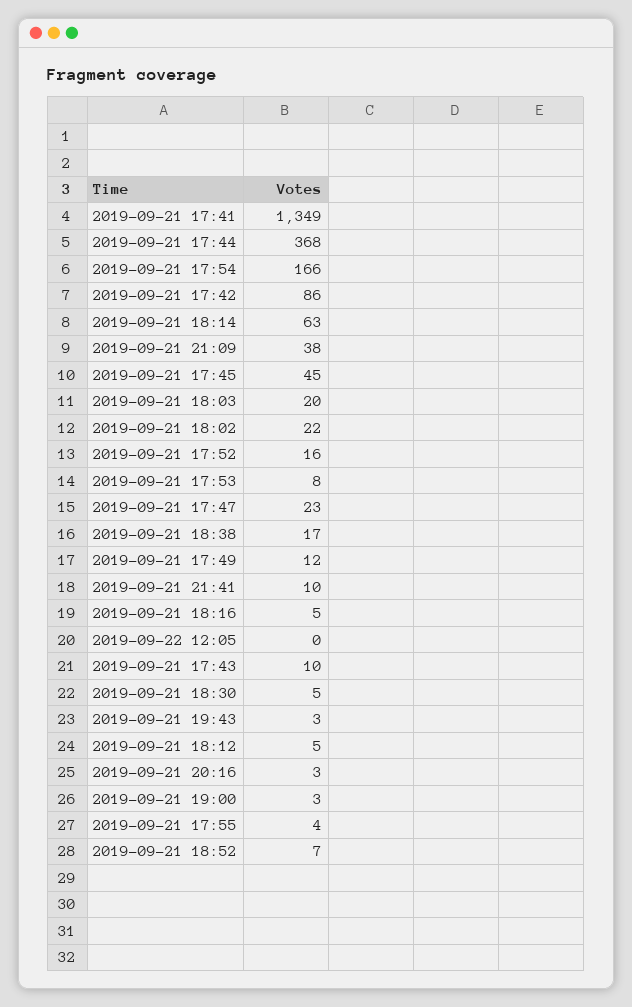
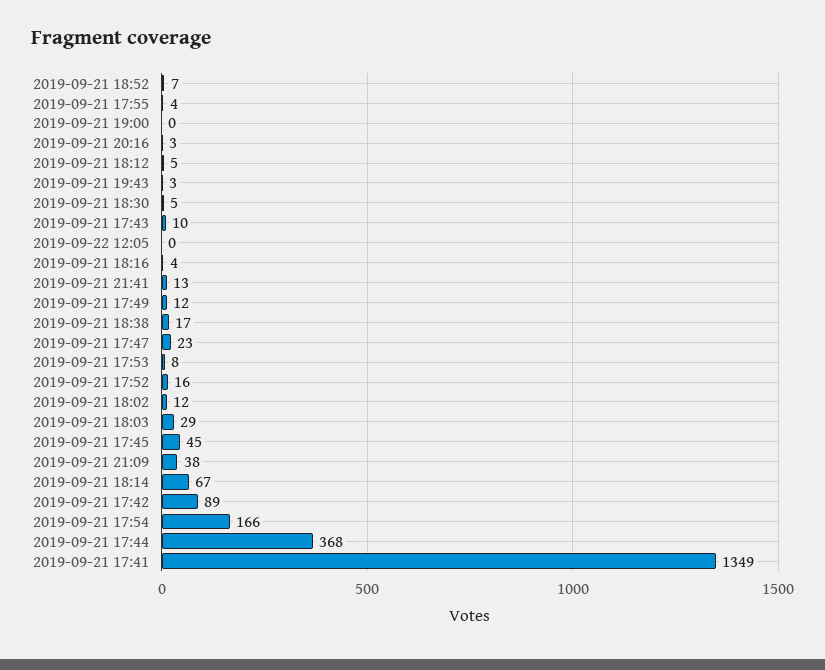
  {
    "2019-09-21 17:41": 1349,
    "2019-09-21 17:44": 368,
    "2019-09-21 17:54": 166,
-   "2019-09-21 17:42": 86,
+   "2019-09-21 17:42": 89,
-   "2019-09-21 18:14": 63,
+   "2019-09-21 18:14": 67,
    "2019-09-21 21:09": 38,
    "2019-09-21 17:45": 45,
-   "2019-09-21 18:03": 20,
+   "2019-09-21 18:03": 29,
-   "2019-09-21 18:02": 22,
+   "2019-09-21 18:02": 12,
    "2019-09-21 17:52": 16,
    "2019-09-21 17:53": 8,
    "2019-09-21 17:47": 23,
    "2019-09-21 18:38": 17,
    "2019-09-21 17:49": 12,
-   "2019-09-21 21:41": 10,
+   "2019-09-21 21:41": 13,
-   "2019-09-21 18:16": 5,
+   "2019-09-21 18:16": 4,
    "2019-09-22 12:05": 0,
    "2019-09-21 17:43": 10,
    "2019-09-21 18:30": 5,
    "2019-09-21 19:43": 3,
    "2019-09-21 18:12": 5,
    "2019-09-21 20:16": 3,
-   "2019-09-21 19:00": 3,
+   "2019-09-21 19:00": 0,
    "2019-09-21 17:55": 4,
    "2019-09-21 18:52": 7
  }

